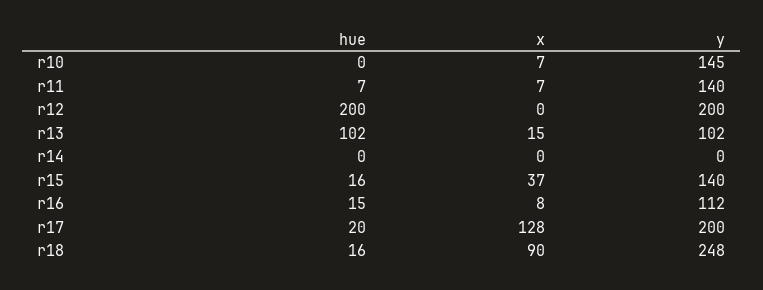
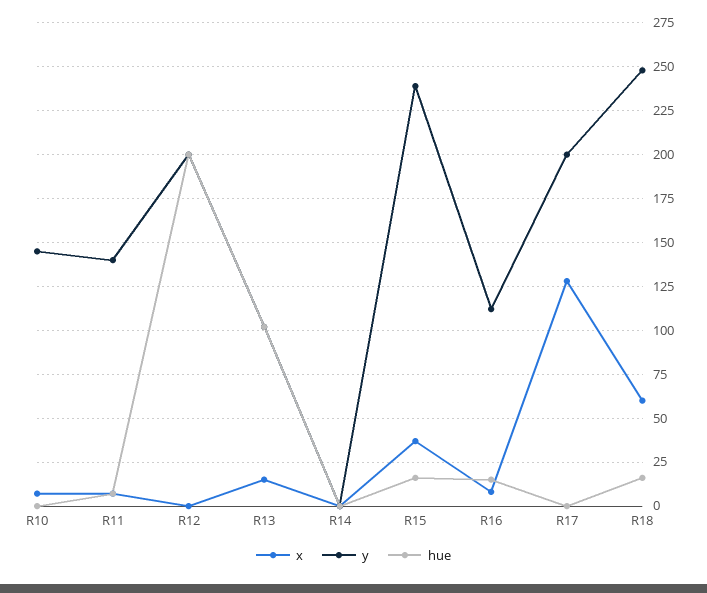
  {
    "hue": {
      "r10": 0,
      "r11": 7,
      "r12": 200,
      "r13": 102,
      "r14": 0,
      "r15": 16,
      "r16": 15,
-     "r17": 20,
+     "r17": 0,
      "r18": 16
    },
    "x": {
      "r10": 7,
      "r11": 7,
      "r12": 0,
      "r13": 15,
      "r14": 0,
      "r15": 37,
      "r16": 8,
      "r17": 128,
-     "r18": 90
+     "r18": 60
    },
    "y": {
      "r10": 145,
      "r11": 140,
      "r12": 200,
      "r13": 102,
      "r14": 0,
-     "r15": 140,
+     "r15": 240,
      "r16": 112,
      "r17": 200,
      "r18": 248
    }
  }

